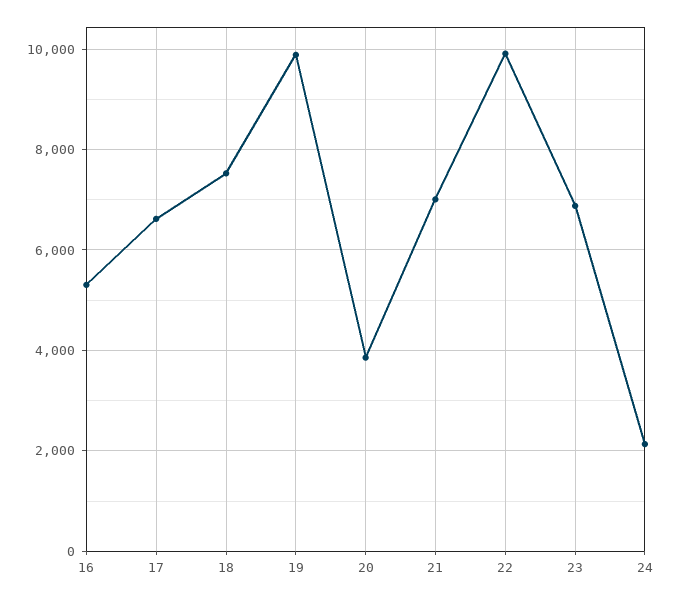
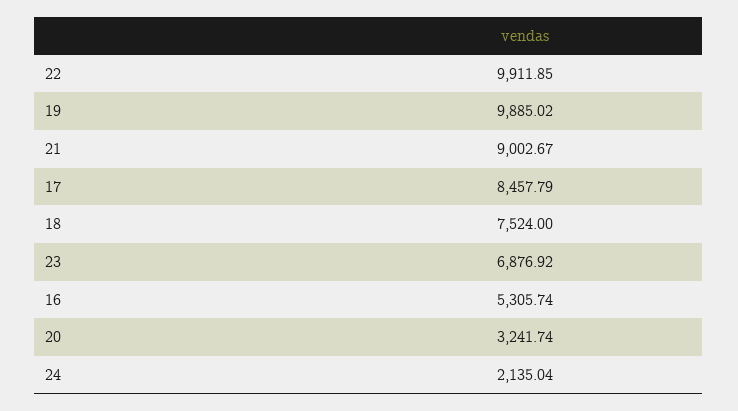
  {
    "16": 5305.74,
-   "17": 6600,
+   "17": 8457.79,
    "18": 7524,
    "19": 9885.02,
-   "20": 3800,
+   "20": 3241.74,
-   "21": 7000,
+   "21": 9002.67,
    "22": 9911.85,
    "23": 6876.92,
    "24": 2135.04
  }

